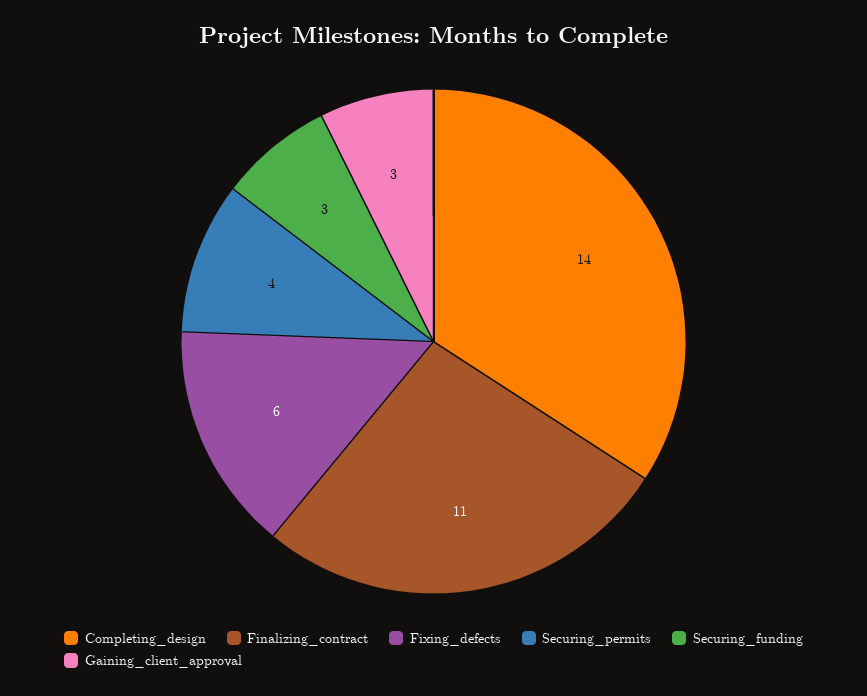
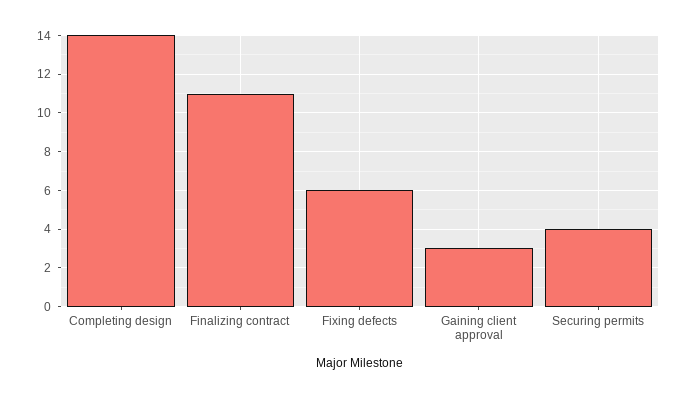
  {
    "Completing_design": 14,
    "Finalizing_contract": 11,
    "Fixing_defects": 6,
    "Securing_permits": 4,
-   "Securing_funding": 3,
    "Gaining_client_approval": 3
  }

